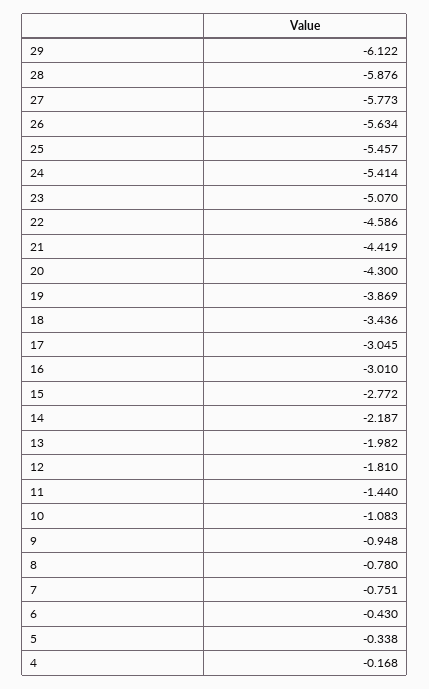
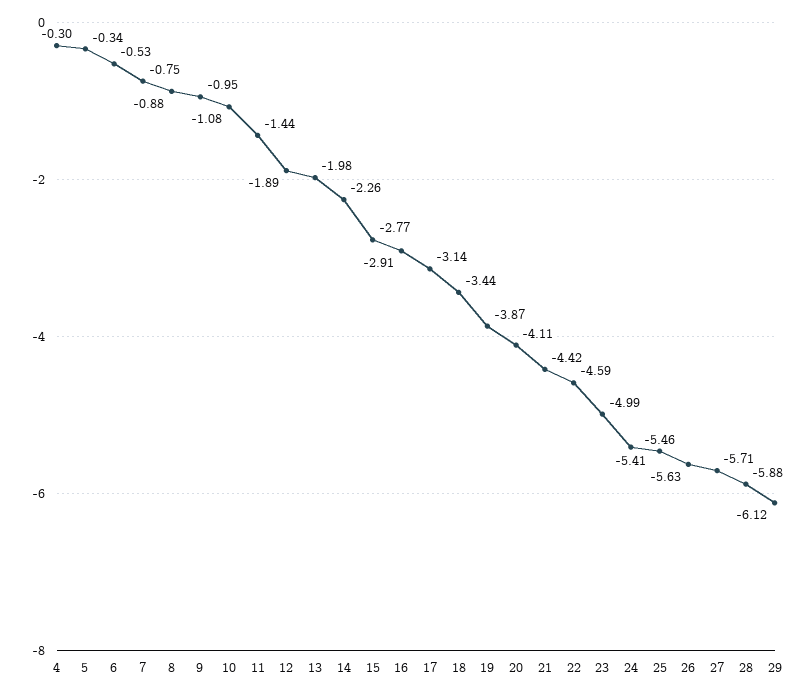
  {
    "29": -6.122,
    "28": -5.876,
-   "27": -5.773,
+   "27": -5.71,
    "26": -5.634,
    "25": -5.457,
    "24": -5.414,
-   "23": -5.07,
+   "23": -4.99,
    "22": -4.586,
    "21": -4.419,
-   "20": -4.3,
+   "20": -4.11,
    "19": -3.869,
    "18": -3.436,
-   "17": -3.045,
+   "17": -3.14,
-   "16": -3.01,
+   "16": -2.91,
    "15": -2.772,
-   "14": -2.187,
+   "14": -2.26,
    "13": -1.982,
-   "12": -1.81,
+   "12": -1.89,
    "11": -1.44,
    "10": -1.083,
    "9": -0.948,
-   "8": -0.78,
+   "8": -0.88,
    "7": -0.751,
-   "6": -0.43,
+   "6": -0.53,
    "5": -0.338,
-   "4": -0.168
+   "4": -0.3
  }

